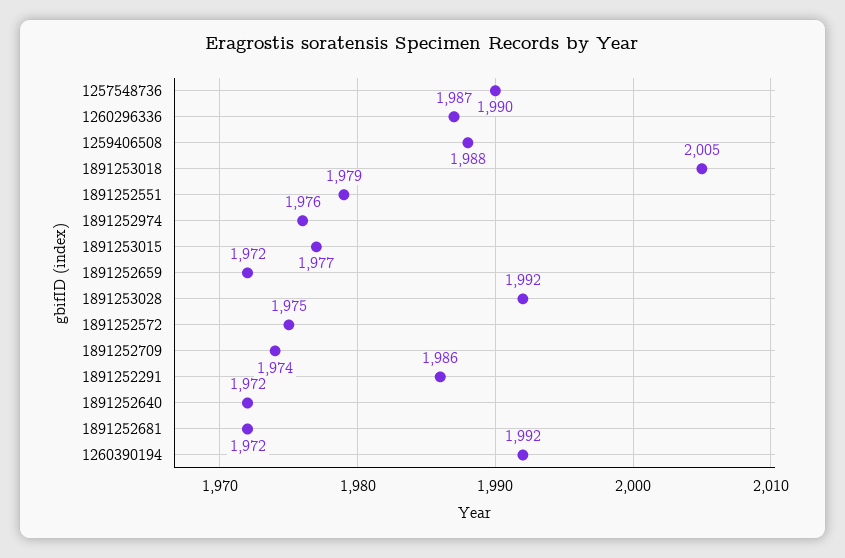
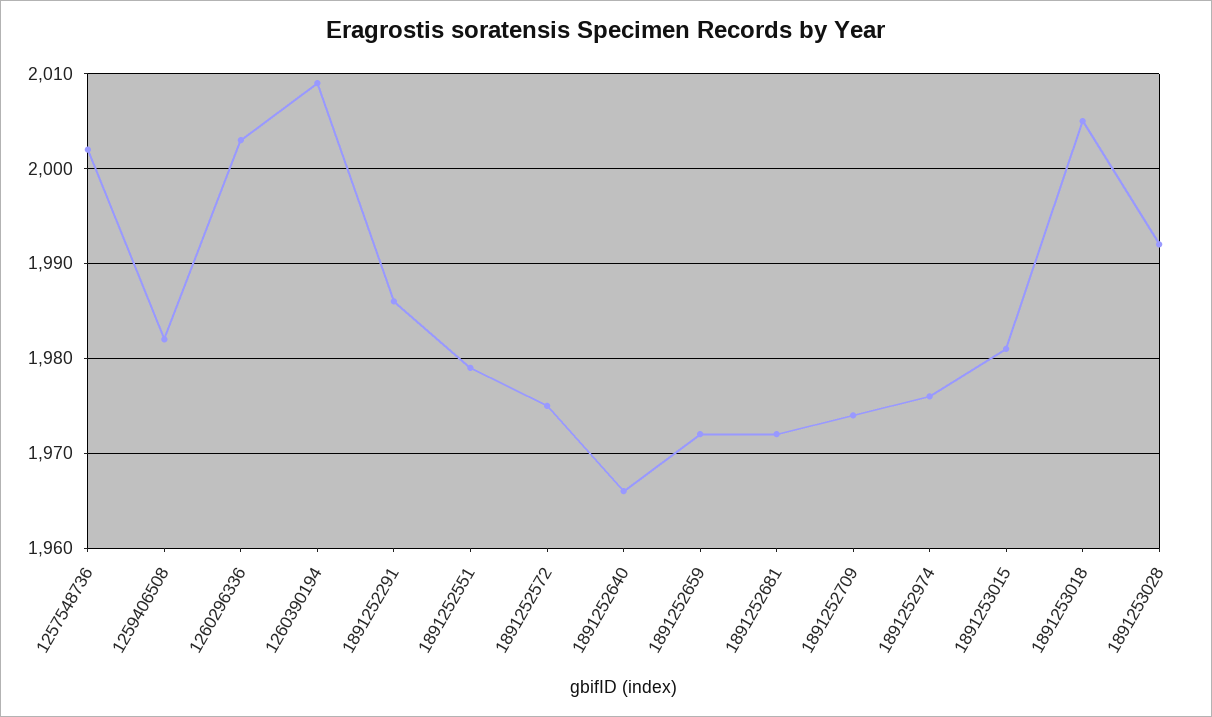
  {
-   "1257548736": 1990,
+   "1257548736": 2002,
-   "1260296336": 1987,
+   "1260296336": 2003,
-   "1259406508": 1988,
+   "1259406508": 1982,
    "1891253018": 2005,
    "1891252551": 1979,
    "1891252974": 1976,
-   "1891253015": 1977,
+   "1891253015": 1981,
    "1891252659": 1972,
    "1891253028": 1992,
    "1891252572": 1975,
    "1891252709": 1974,
    "1891252291": 1986,
-   "1891252640": 1972,
+   "1891252640": 1966,
    "1891252681": 1972,
-   "1260390194": 1992
+   "1260390194": 2009
  }

